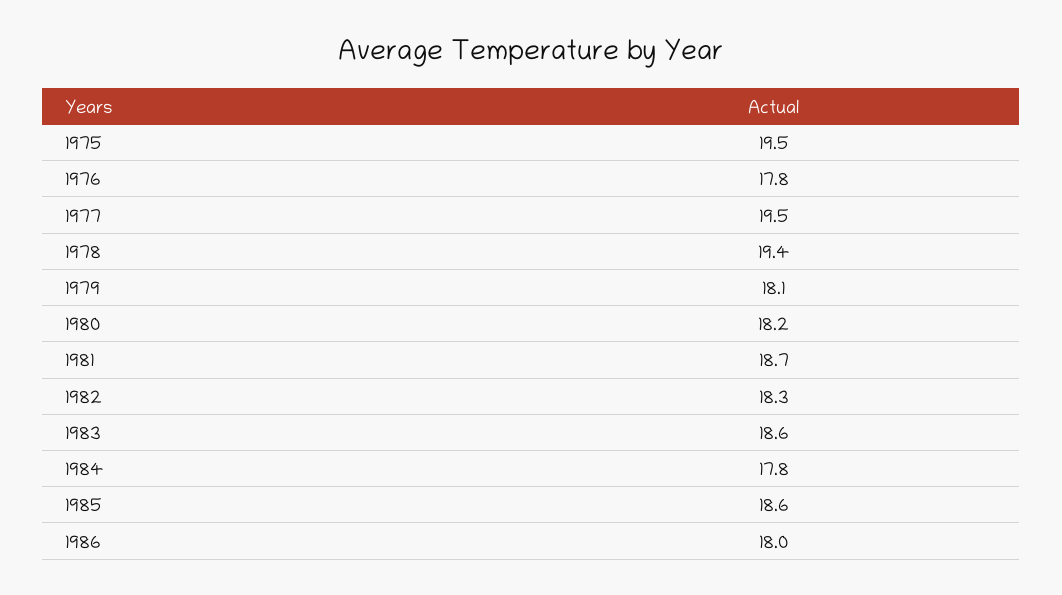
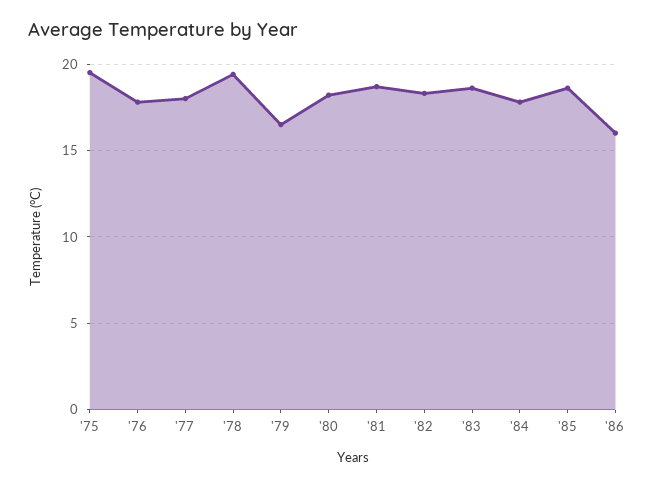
  {
    "1975": 19.5,
    "1976": 17.8,
-   "1977": 19.5,
+   "1977": 18,
    "1978": 19.4,
-   "1979": 18.1,
+   "1979": 16.5,
    "1980": 18.2,
    "1981": 18.7,
    "1982": 18.3,
    "1983": 18.6,
    "1984": 17.8,
    "1985": 18.6,
-   "1986": 18
+   "1986": 16
  }

